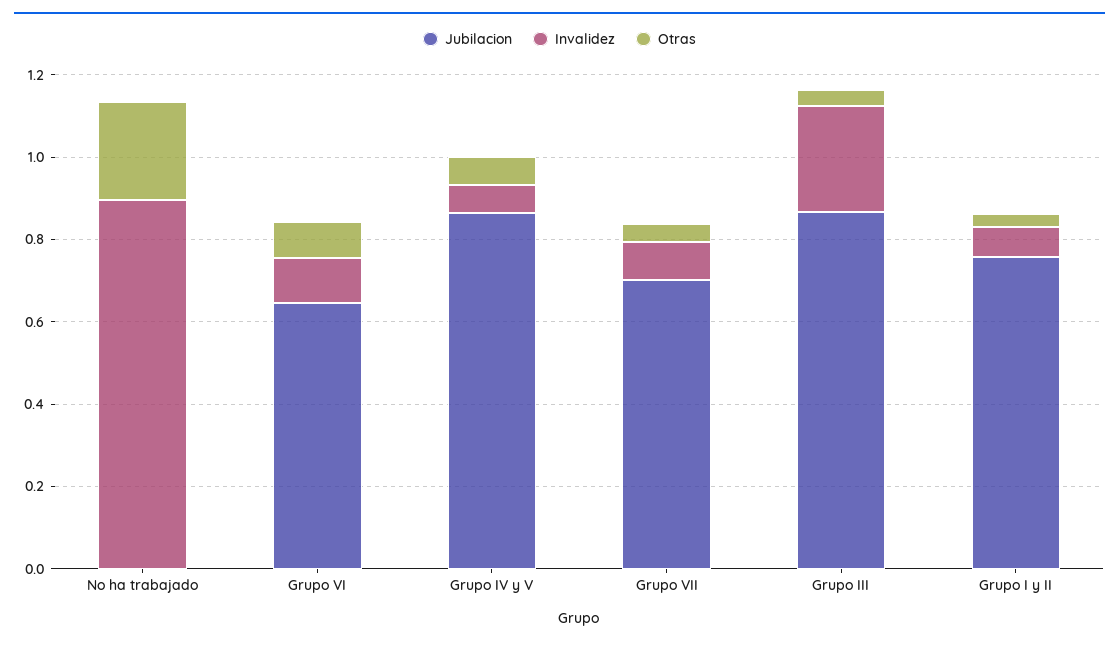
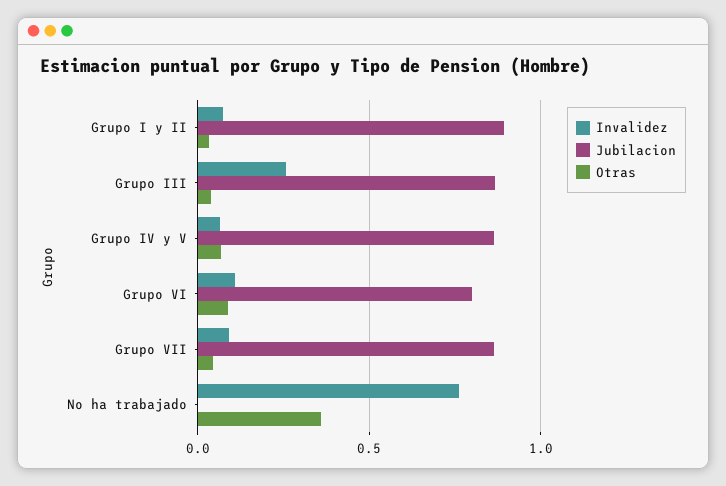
  {
    "Jubilacion": {
      "No ha trabajado": 0,
-     "Grupo VI": 0.65,
+     "Grupo VI": 0.8,
      "Grupo IV y V": 0.85,
-     "Grupo VII": 0.7,
+     "Grupo VII": 0.85,
      "Grupo III": 0.85,
-     "Grupo I y II": 0.75
+     "Grupo I y II": 0.9
    },
    "Invalidez": {
-     "No ha trabajado": 0.9,
+     "No ha trabajado": 0.75,
      "Grupo VI": 0.1,
      "Grupo IV y V": 0.05,
      "Grupo VII": 0.1,
      "Grupo III": 0.25,
      "Grupo I y II": 0.05
    },
    "Otras": {
-     "No ha trabajado": 0.25,
+     "No ha trabajado": 0.35,
      "Grupo VI": 0.1,
      "Grupo IV y V": 0.05,
      "Grupo VII": 0.05,
      "Grupo III": 0.05,
      "Grupo I y II": 0.05
    }
  }

